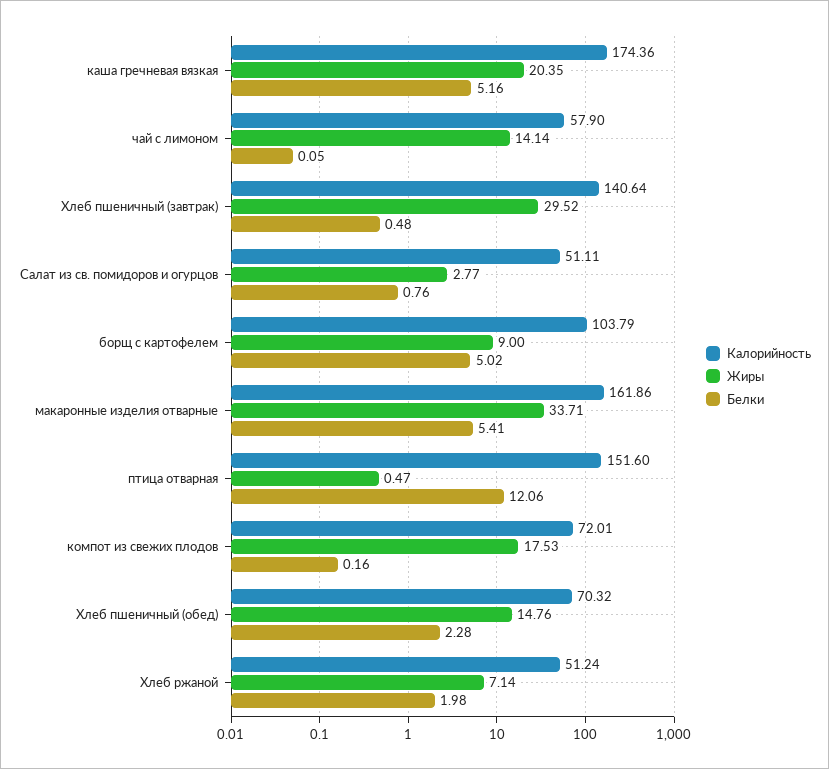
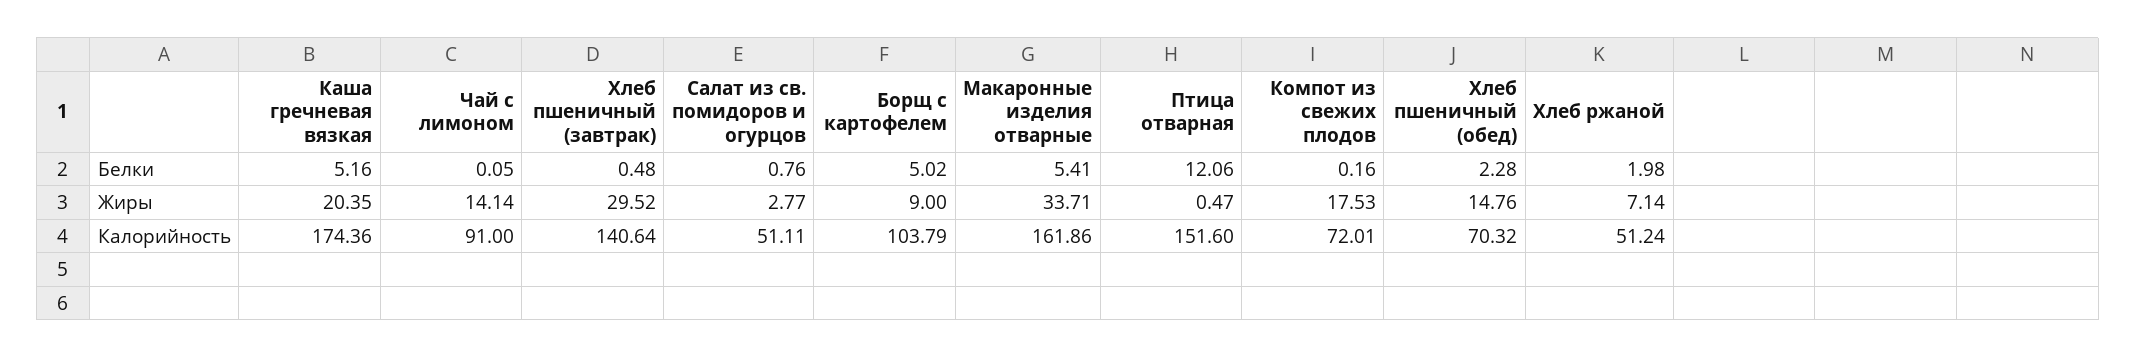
  {
    "Калорийность": {
      "каша гречневая вязкая": 174.36,
-     "чай с лимоном": 57.9,
+     "чай с лимоном": 91,
      "Хлеб пшеничный (завтрак)": 140.64,
      "Салат из св. помидоров и огурцов": 51.11,
      "борщ с картофелем": 103.79,
      "макаронные изделия отварные": 161.86,
      "птица отварная": 151.6,
      "компот из свежих плодов": 72.01,
      "Хлеб пшеничный (обед)": 70.32,
      "Хлеб ржаной": 51.24
    },
    "Жиры": {
      "каша гречневая вязкая": 20.35,
      "чай с лимоном": 14.14,
      "Хлеб пшеничный (завтрак)": 29.52,
      "Салат из св. помидоров и огурцов": 2.77,
      "борщ с картофелем": 9,
      "макаронные изделия отварные": 33.71,
      "птица отварная": 0.47,
      "компот из свежих плодов": 17.53,
      "Хлеб пшеничный (обед)": 14.76,
      "Хлеб ржаной": 7.14
    },
    "Белки": {
      "каша гречневая вязкая": 5.16,
      "чай с лимоном": 0.05,
      "Хлеб пшеничный (завтрак)": 0.48,
      "Салат из св. помидоров и огурцов": 0.76,
      "борщ с картофелем": 5.02,
      "макаронные изделия отварные": 5.41,
      "птица отварная": 12.06,
      "компот из свежих плодов": 0.16,
      "Хлеб пшеничный (обед)": 2.28,
      "Хлеб ржаной": 1.98
    }
  }

